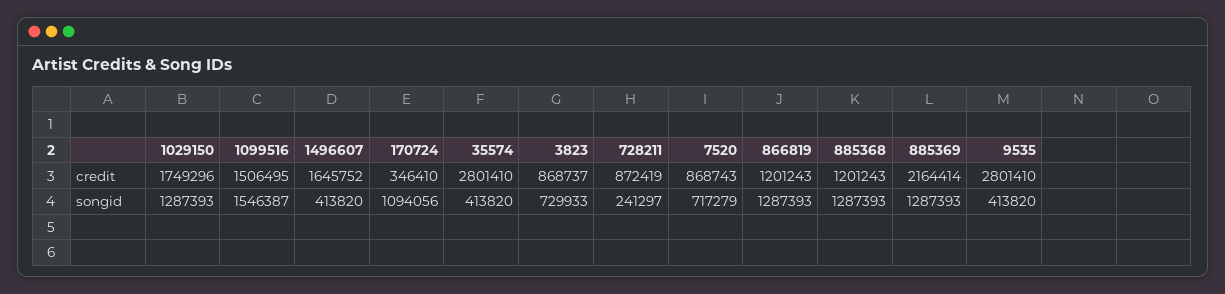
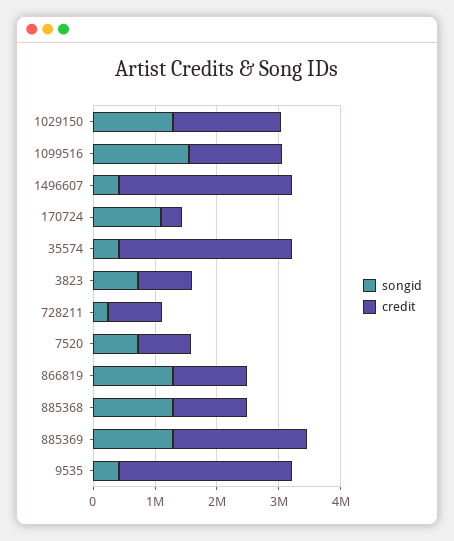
  {
    "credit": {
      "1029150": 1749296,
      "1099516": 1506495,
-     "1496607": 1645752,
+     "1496607": 2800000,
      "170724": 346410,
      "35574": 2801410,
      "3823": 868737,
      "728211": 872419,
      "7520": 868743,
      "866819": 1201243,
      "885368": 1201243,
      "885369": 2164414,
      "9535": 2801410
    },
    "songid": {
      "1029150": 1287393,
      "1099516": 1546387,
      "1496607": 413820,
      "170724": 1094056,
      "35574": 413820,
      "3823": 729933,
      "728211": 241297,
      "7520": 717279,
      "866819": 1287393,
      "885368": 1287393,
      "885369": 1287393,
      "9535": 413820
    }
  }

